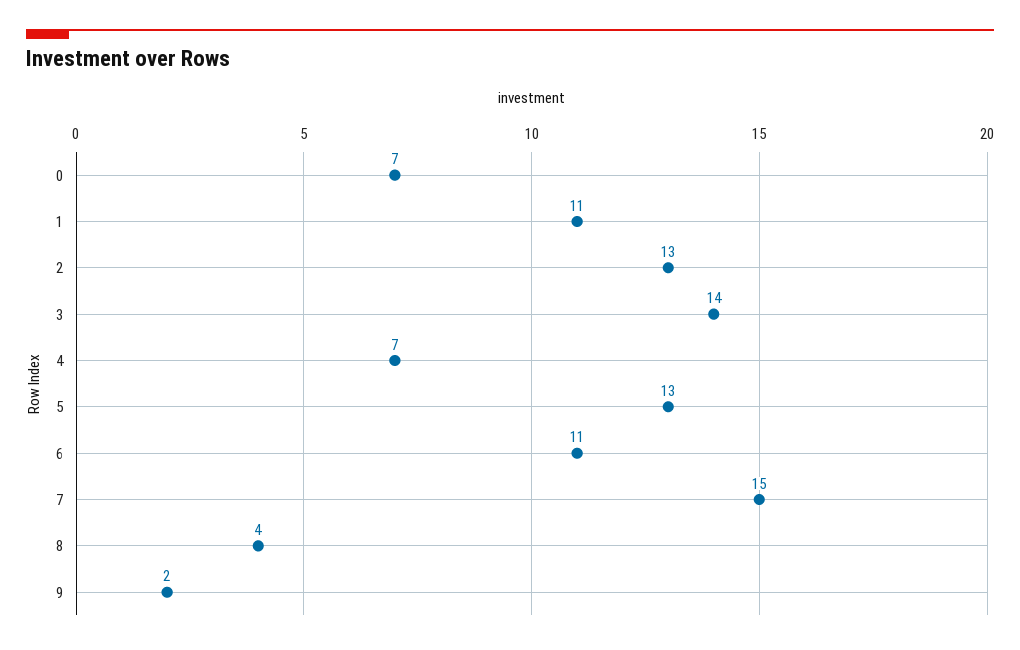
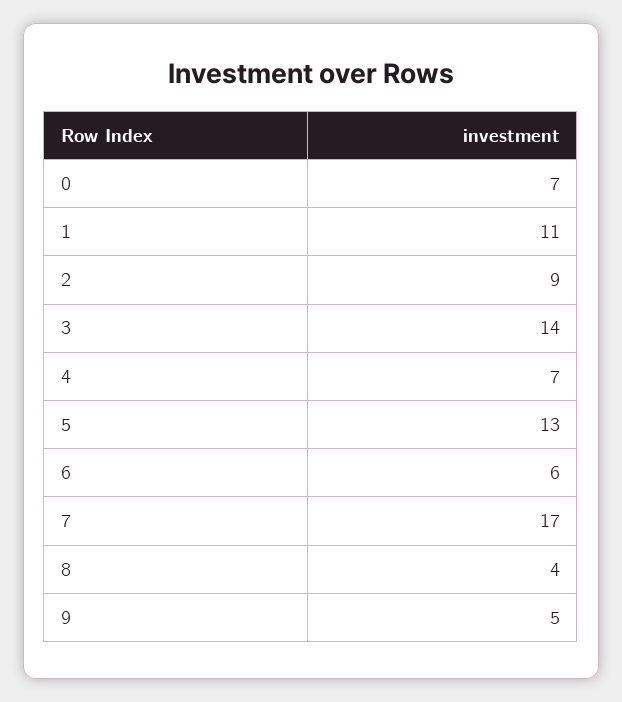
  {
    "0": 7,
    "1": 11,
-   "2": 13,
+   "2": 9,
    "3": 14,
    "4": 7,
    "5": 13,
-   "6": 11,
+   "6": 6,
-   "7": 15,
+   "7": 17,
    "8": 4,
-   "9": 2
+   "9": 5
  }

